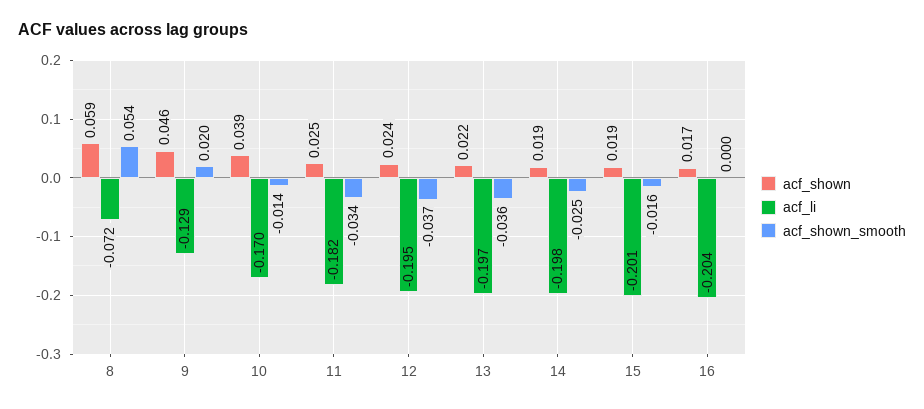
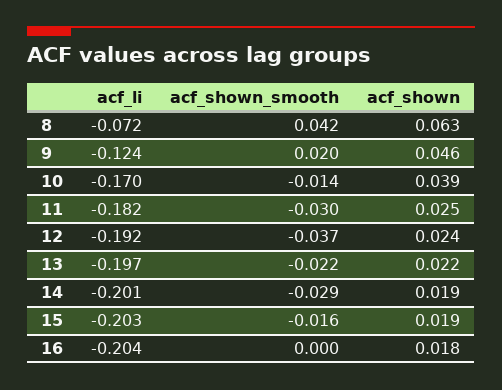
  {
    "acf_shown": {
-     "8": 0.059,
+     "8": 0.063,
      "9": 0.046,
      "10": 0.039,
      "11": 0.025,
      "12": 0.024,
      "13": 0.022,
      "14": 0.019,
      "15": 0.019,
-     "16": 0.017
+     "16": 0.018
    },
    "acf_li": {
      "8": -0.072,
-     "9": -0.129,
+     "9": -0.124,
      "10": -0.17,
      "11": -0.182,
-     "12": -0.195,
+     "12": -0.192,
      "13": -0.197,
-     "14": -0.198,
+     "14": -0.201,
-     "15": -0.201,
+     "15": -0.203,
      "16": -0.204
    },
    "acf_shown_smooth": {
-     "8": 0.054,
+     "8": 0.042,
      "9": 0.02,
      "10": -0.014,
-     "11": -0.034,
+     "11": -0.03,
      "12": -0.037,
-     "13": -0.036,
+     "13": -0.022,
-     "14": -0.025,
+     "14": -0.029,
      "15": -0.016,
      "16": 0
    }
  }

